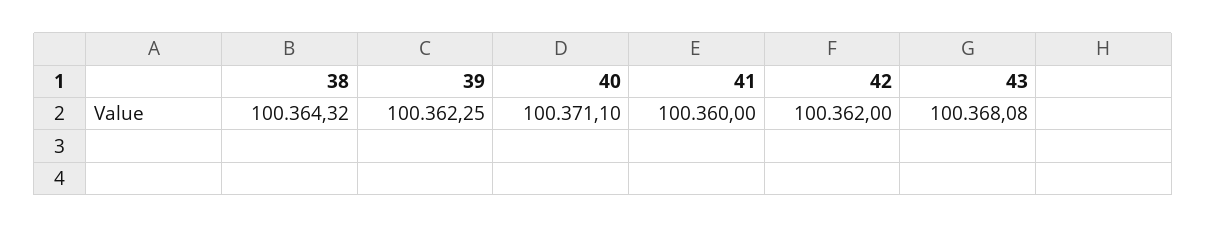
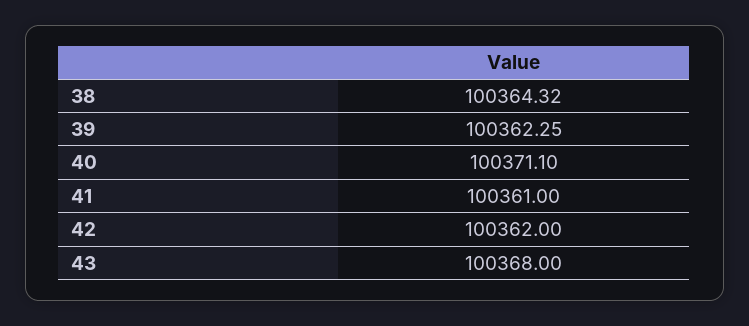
  {
    "38": 100364.32,
    "39": 100362.25,
    "40": 100371.1,
-   "41": 100360,
+   "41": 100361,
    "42": 100362,
-   "43": 100368.08
+   "43": 100368
  }

